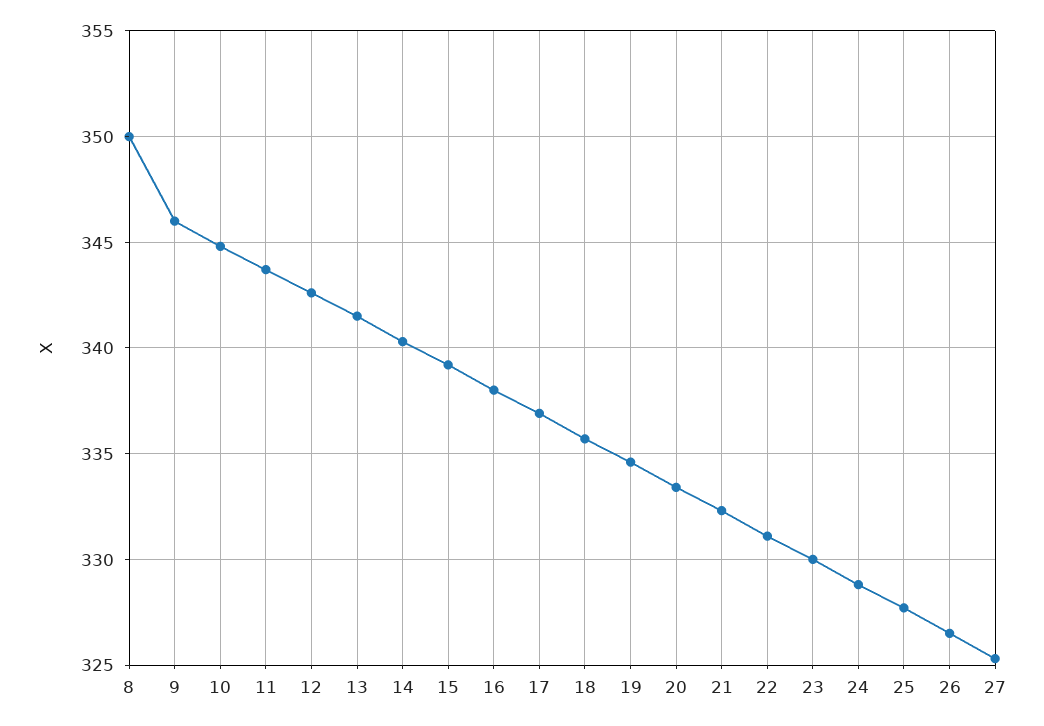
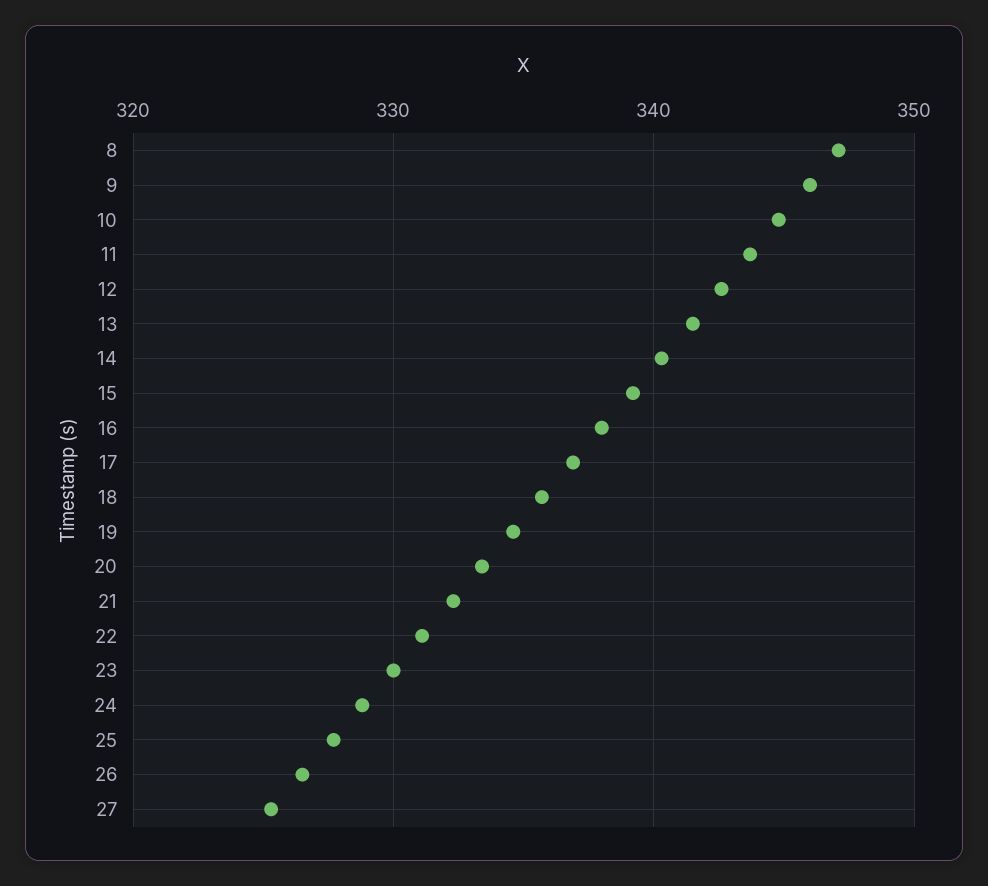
  {
-   "8": 350,
+   "8": 347,
    "9": 346,
    "10": 345,
    "11": 343.5,
    "12": 342.5,
    "13": 341.5,
    "14": 340.5,
    "15": 339,
    "16": 338,
    "17": 337,
    "18": 335.5,
    "19": 334.5,
    "20": 333.5,
    "21": 332.5,
    "22": 331,
    "23": 330,
    "24": 329,
    "25": 327.5,
    "26": 326.5,
    "27": 325.5
  }

